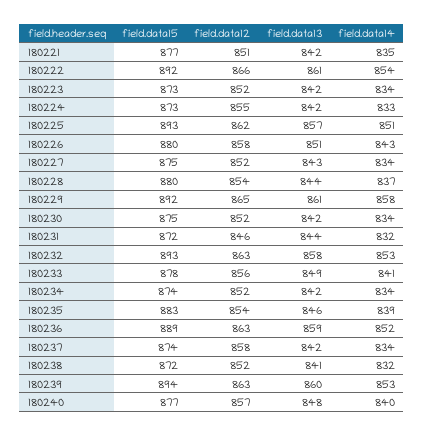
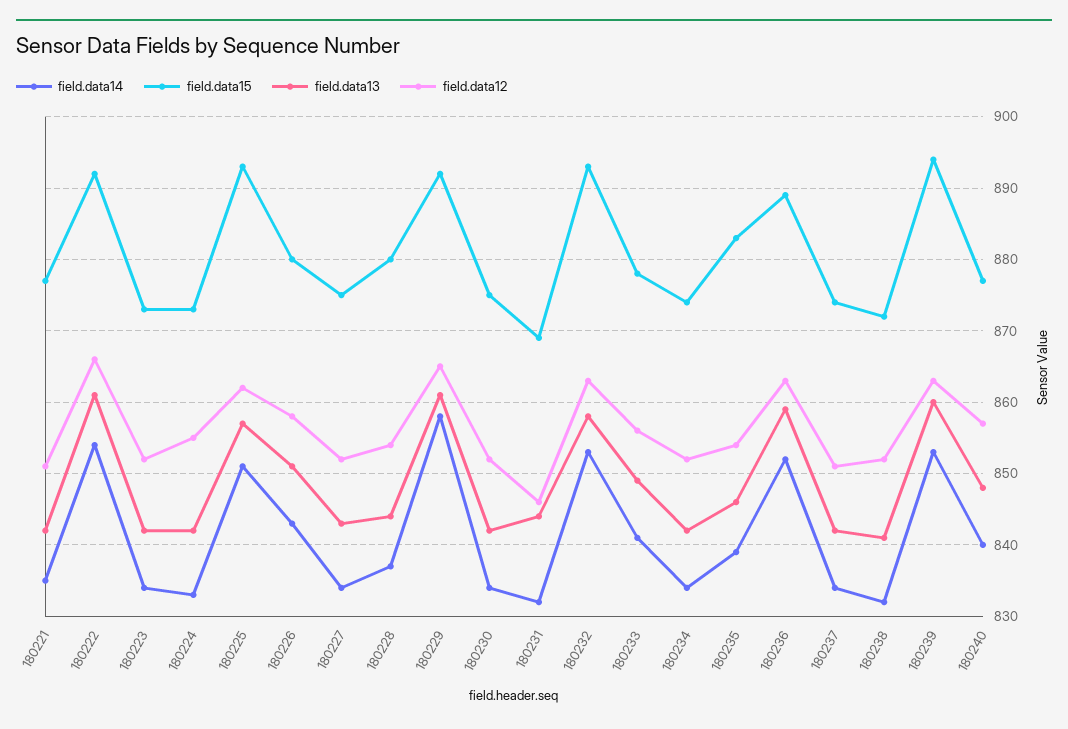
  {
    "field.data15": {
      "180221": 877,
      "180222": 892,
      "180223": 873,
      "180224": 873,
      "180225": 893,
      "180226": 880,
      "180227": 875,
      "180228": 880,
      "180229": 892,
      "180230": 875,
-     "180231": 872,
+     "180231": 869,
      "180232": 893,
      "180233": 878,
      "180234": 874,
      "180235": 883,
      "180236": 889,
      "180237": 874,
      "180238": 872,
      "180239": 894,
      "180240": 877
    },
    "field.data12": {
      "180221": 851,
      "180222": 866,
      "180223": 852,
      "180224": 855,
      "180225": 862,
      "180226": 858,
      "180227": 852,
      "180228": 854,
      "180229": 865,
      "180230": 852,
      "180231": 846,
      "180232": 863,
      "180233": 856,
      "180234": 852,
      "180235": 854,
      "180236": 863,
-     "180237": 858,
+     "180237": 851,
      "180238": 852,
      "180239": 863,
      "180240": 857
    },
    "field.data13": {
      "180221": 842,
      "180222": 861,
      "180223": 842,
      "180224": 842,
      "180225": 857,
      "180226": 851,
      "180227": 843,
      "180228": 844,
      "180229": 861,
      "180230": 842,
      "180231": 844,
      "180232": 858,
      "180233": 849,
      "180234": 842,
      "180235": 846,
      "180236": 859,
      "180237": 842,
      "180238": 841,
      "180239": 860,
      "180240": 848
    },
    "field.data14": {
      "180221": 835,
      "180222": 854,
      "180223": 834,
      "180224": 833,
      "180225": 851,
      "180226": 843,
      "180227": 834,
      "180228": 837,
      "180229": 858,
      "180230": 834,
      "180231": 832,
      "180232": 853,
      "180233": 841,
      "180234": 834,
      "180235": 839,
      "180236": 852,
      "180237": 834,
      "180238": 832,
      "180239": 853,
      "180240": 840
    }
  }

